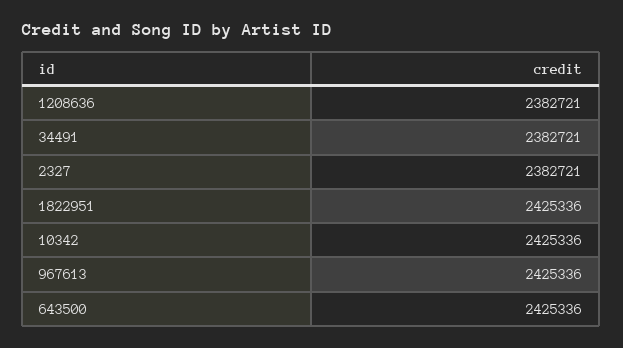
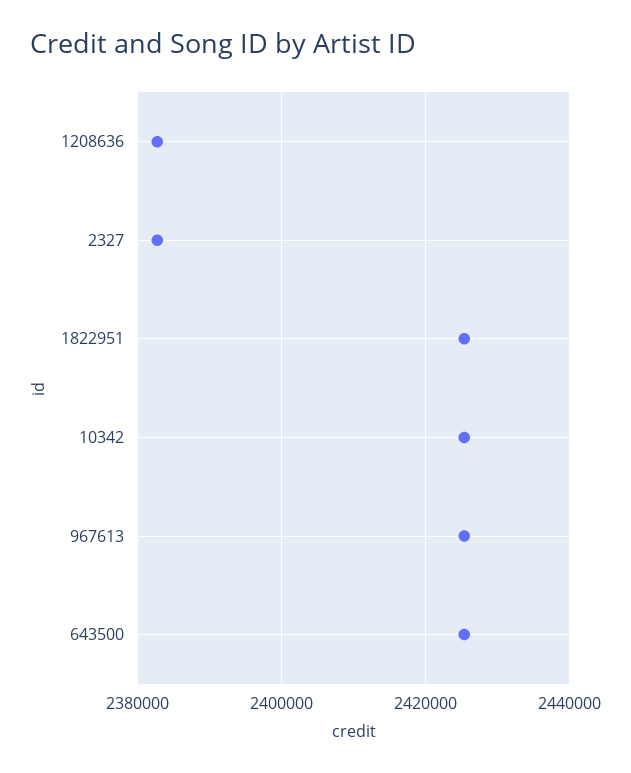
  {
    "1208636": 2382721,
-   "34491": 2382721,
    "2327": 2382721,
    "1822951": 2425336,
    "10342": 2425336,
    "967613": 2425336,
    "643500": 2425336
  }

